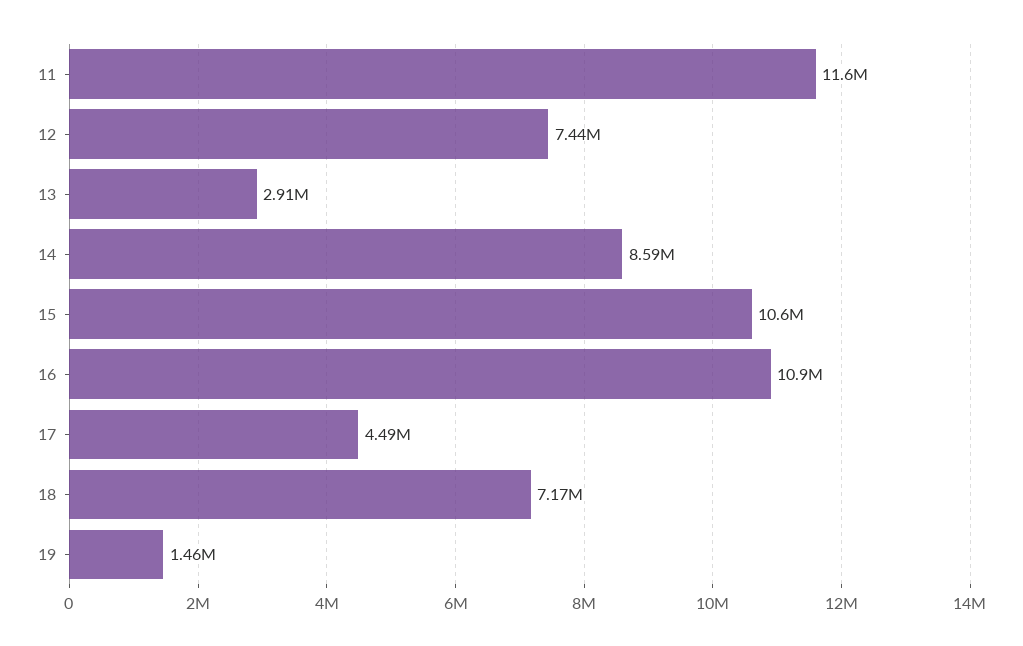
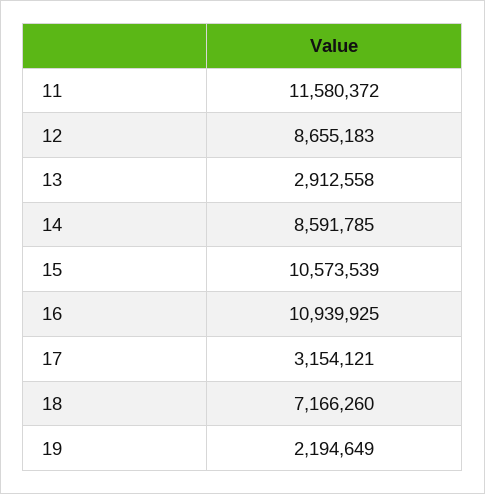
  {
    "11": 11580372,
-   "12": 7440000,
+   "12": 8655183,
    "13": 2912558,
    "14": 8591785,
    "15": 10573539,
    "16": 10939925,
-   "17": 4490000,
+   "17": 3154121,
    "18": 7166260,
-   "19": 1460000
+   "19": 2194649
  }

